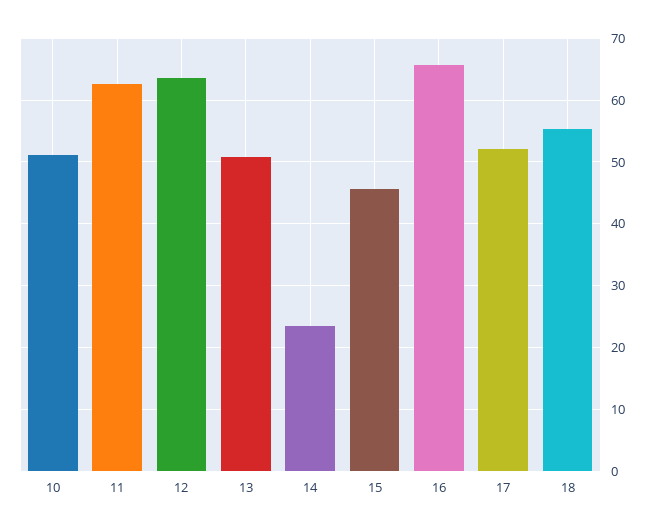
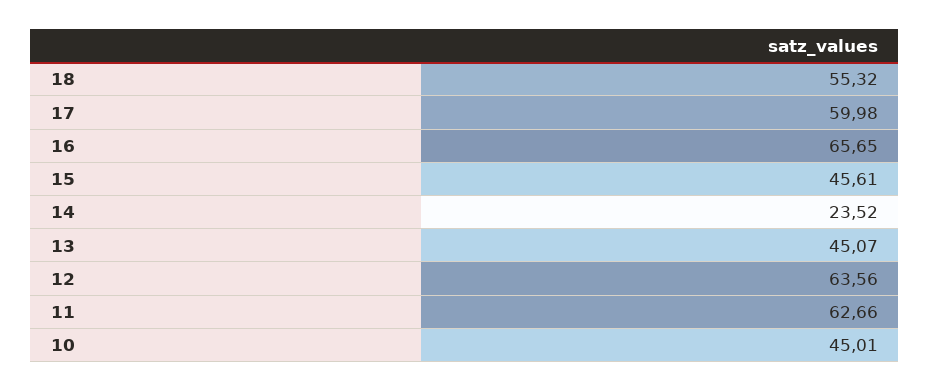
  {
-   "10": 51,
+   "10": 45.01,
    "11": 62.66,
    "12": 63.56,
-   "13": 51,
+   "13": 45.07,
    "14": 23.52,
    "15": 45.61,
    "16": 65.65,
-   "17": 52,
+   "17": 59.98,
    "18": 55.32
  }

